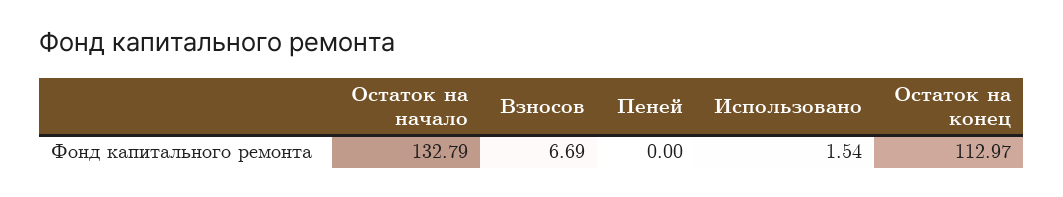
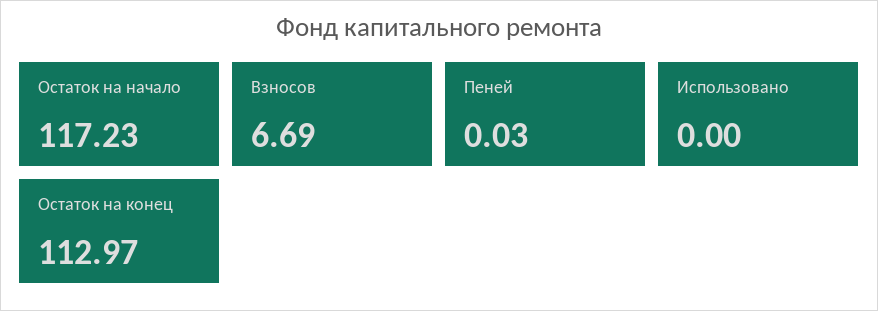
  {
-   "Остаток на начало": 132.79,
+   "Остаток на начало": 117.23,
    "Взносов": 6.69,
-   "Пеней": 0,
+   "Пеней": 0.03,
-   "Использовано": 1.54,
+   "Использовано": 0,
    "Остаток на конец": 112.97
  }

